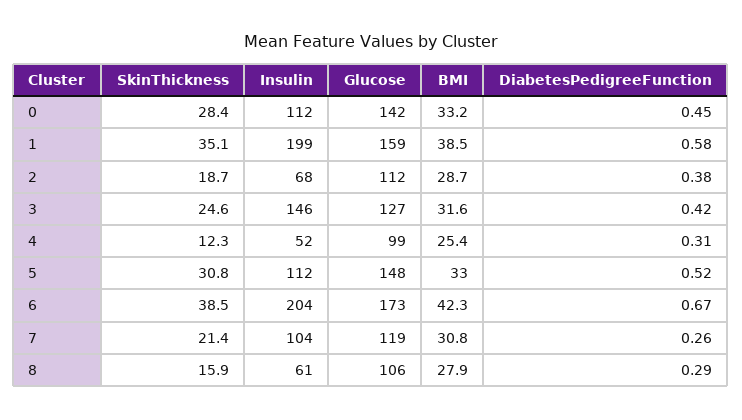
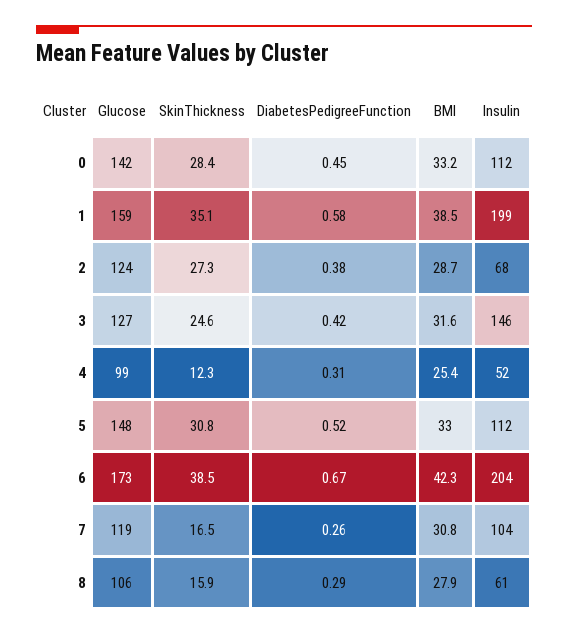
  {
    "SkinThickness": {
      "0": 28.4,
      "1": 35.1,
-     "2": 18.7,
+     "2": 27.3,
      "3": 24.6,
      "4": 12.3,
      "5": 30.8,
      "6": 38.5,
-     "7": 21.4,
+     "7": 16.5,
      "8": 15.9
    },
    "Insulin": {
      "0": 112,
      "1": 199,
      "2": 68,
      "3": 146,
      "4": 52,
      "5": 112,
      "6": 204,
      "7": 104,
      "8": 61
    },
    "Glucose": {
      "0": 142,
      "1": 159,
-     "2": 112,
+     "2": 124,
      "3": 127,
      "4": 99,
      "5": 148,
      "6": 173,
      "7": 119,
      "8": 106
    },
    "BMI": {
      "0": 33.2,
      "1": 38.5,
      "2": 28.7,
      "3": 31.6,
      "4": 25.4,
      "5": 33,
      "6": 42.3,
      "7": 30.8,
      "8": 27.9
    },
    "DiabetesPedigreeFunction": {
      "0": 0.45,
      "1": 0.58,
      "2": 0.38,
      "3": 0.42,
      "4": 0.31,
      "5": 0.52,
      "6": 0.67,
      "7": 0.26,
      "8": 0.29
    }
  }

